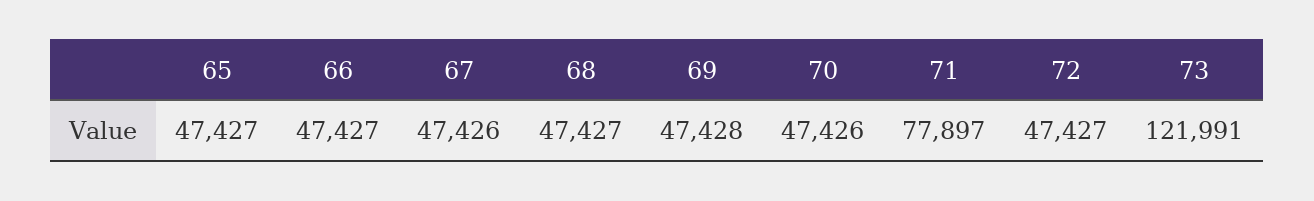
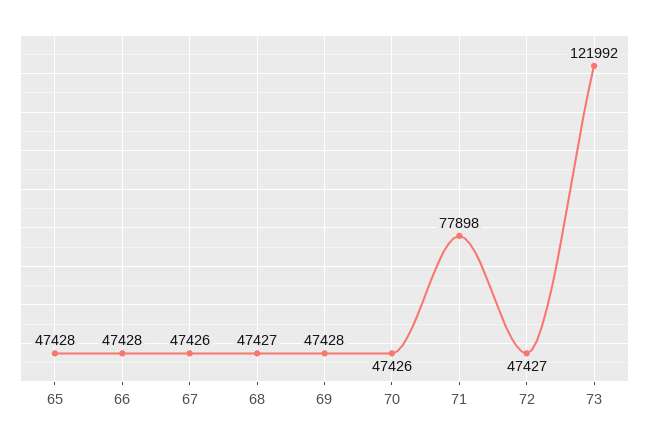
  {
-   "65": 47427,
+   "65": 47428,
-   "66": 47427,
+   "66": 47428,
    "67": 47426,
    "68": 47427,
    "69": 47428,
    "70": 47426,
-   "71": 77897,
+   "71": 77898,
    "72": 47427,
-   "73": 121991
+   "73": 121992
  }

